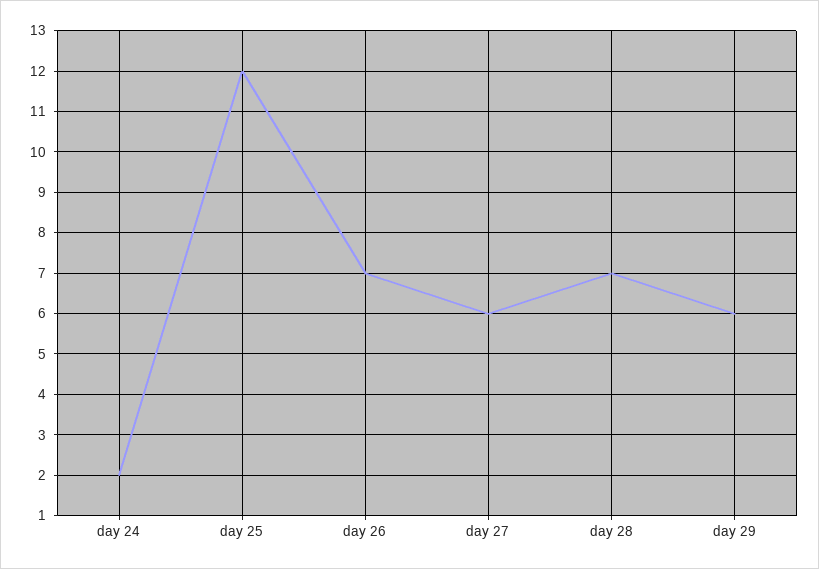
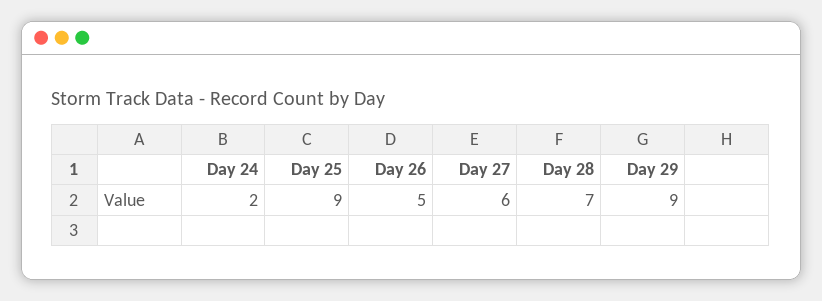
  {
    "day 24": 2,
-   "day 25": 12,
+   "day 25": 9,
-   "day 26": 7,
+   "day 26": 5,
    "day 27": 6,
    "day 28": 7,
-   "day 29": 6
+   "day 29": 9
  }

